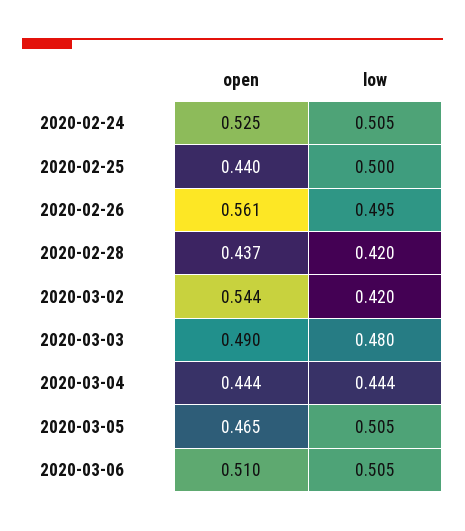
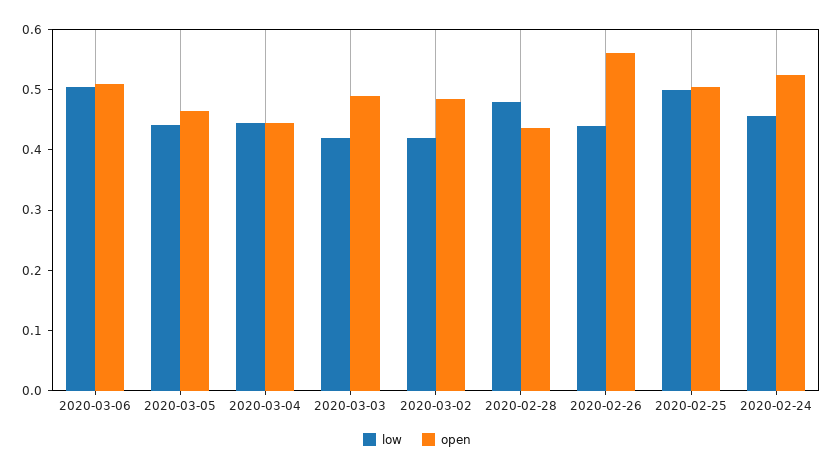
  {
    "open": {
      "2020-02-24": 0.525,
-     "2020-02-25": 0.44,
+     "2020-02-25": 0.5,
      "2020-02-26": 0.561,
      "2020-02-28": 0.437,
-     "2020-03-02": 0.544,
+     "2020-03-02": 0.48,
      "2020-03-03": 0.49,
      "2020-03-04": 0.444,
      "2020-03-05": 0.465,
      "2020-03-06": 0.51
    },
    "low": {
-     "2020-02-24": 0.505,
+     "2020-02-24": 0.46,
      "2020-02-25": 0.5,
-     "2020-02-26": 0.495,
+     "2020-02-26": 0.44,
-     "2020-02-28": 0.42,
+     "2020-02-28": 0.48,
      "2020-03-02": 0.42,
-     "2020-03-03": 0.48,
+     "2020-03-03": 0.42,
      "2020-03-04": 0.444,
-     "2020-03-05": 0.505,
+     "2020-03-05": 0.44,
      "2020-03-06": 0.505
    }
  }

